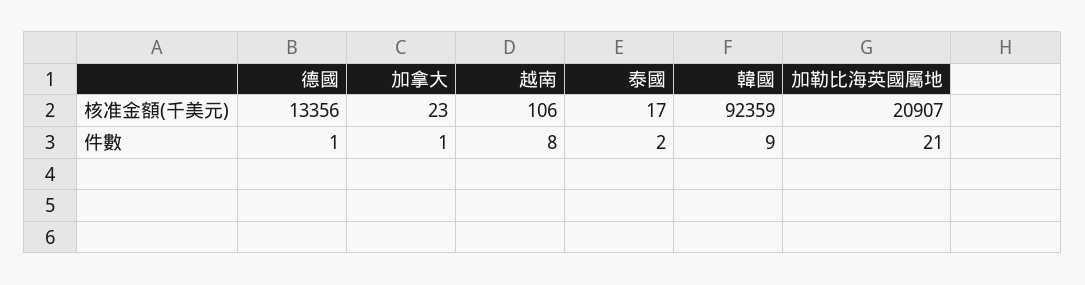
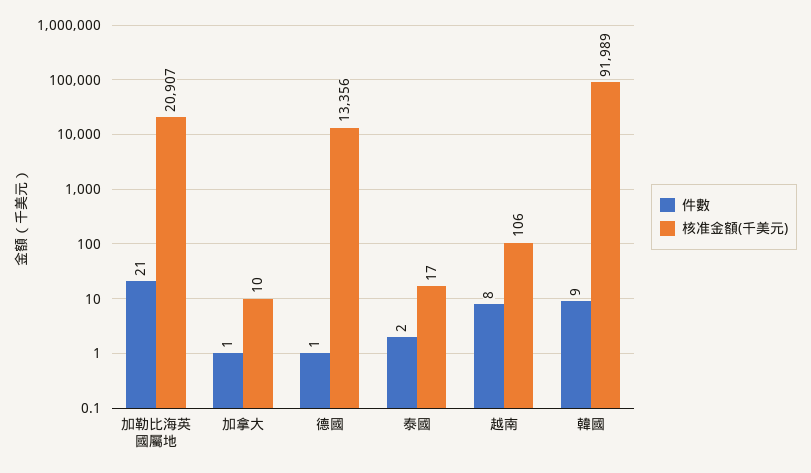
  {
    "核准金額(千美元)": {
      "德國": 13356,
-     "加拿大": 23,
+     "加拿大": 10,
      "越南": 106,
      "泰國": 17,
-     "韓國": 92359,
+     "韓國": 91989,
      "加勒比海英國屬地": 20907
    },
    "件數": {
      "德國": 1,
      "加拿大": 1,
      "越南": 8,
      "泰國": 2,
      "韓國": 9,
      "加勒比海英國屬地": 21
    }
  }

